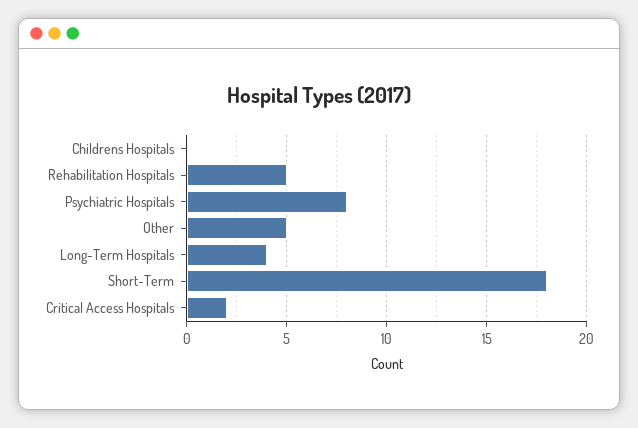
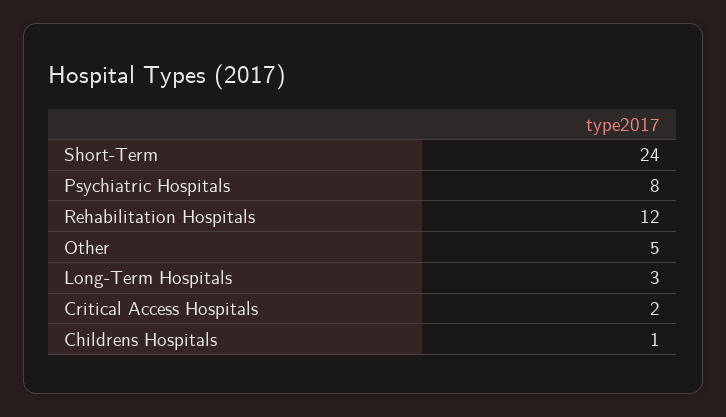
  {
-   "Childrens Hospitals": 0,
+   "Childrens Hospitals": 1,
-   "Rehabilitation Hospitals": 5,
+   "Rehabilitation Hospitals": 12,
    "Psychiatric Hospitals": 8,
    "Other": 5,
-   "Long-Term Hospitals": 4,
+   "Long-Term Hospitals": 3,
-   "Short-Term": 18,
+   "Short-Term": 24,
    "Critical Access Hospitals": 2
  }

